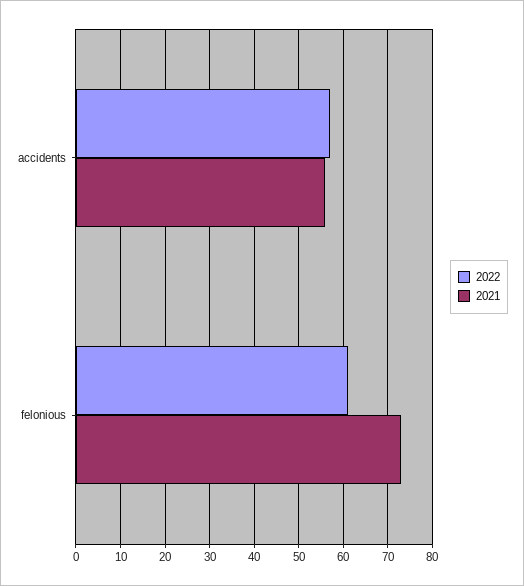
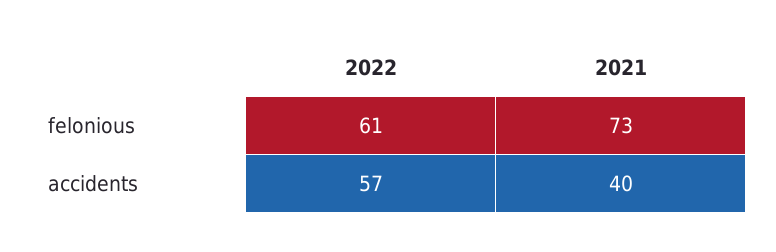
  {
    "2022": {
      "accidents": 57,
      "felonious": 61
    },
    "2021": {
-     "accidents": 55,
+     "accidents": 40,
      "felonious": 73
    }
  }

